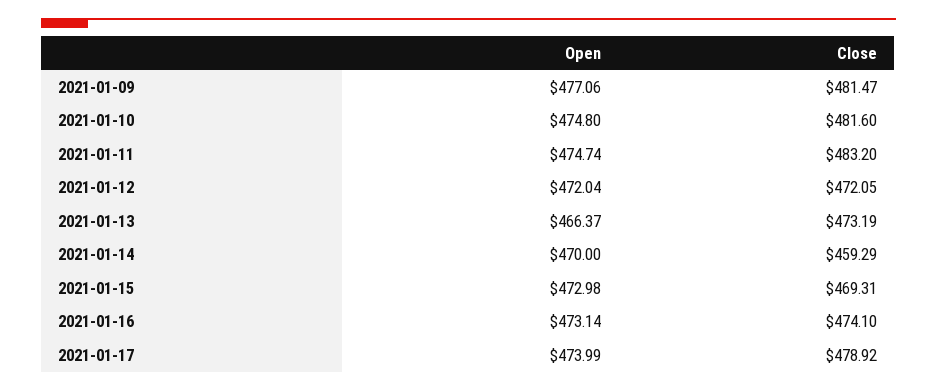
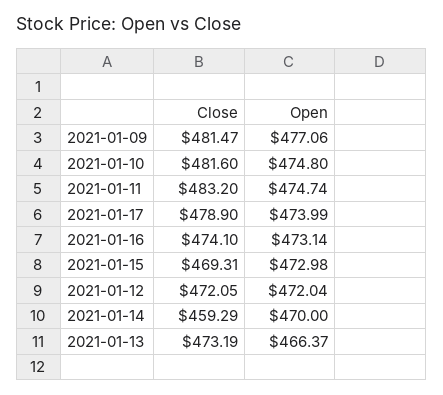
  {
    "Open": {
      "2021-01-09": 477.06,
      "2021-01-10": 474.8,
      "2021-01-11": 474.74,
      "2021-01-12": 472.04,
      "2021-01-13": 466.37,
      "2021-01-14": 470,
      "2021-01-15": 472.98,
      "2021-01-16": 473.14,
      "2021-01-17": 473.99
    },
    "Close": {
      "2021-01-09": 481.47,
      "2021-01-10": 481.6,
      "2021-01-11": 483.2,
      "2021-01-12": 472.05,
      "2021-01-13": 473.19,
      "2021-01-14": 459.29,
      "2021-01-15": 469.31,
      "2021-01-16": 474.1,
-     "2021-01-17": 478.92
+     "2021-01-17": 478.9
    }
  }

